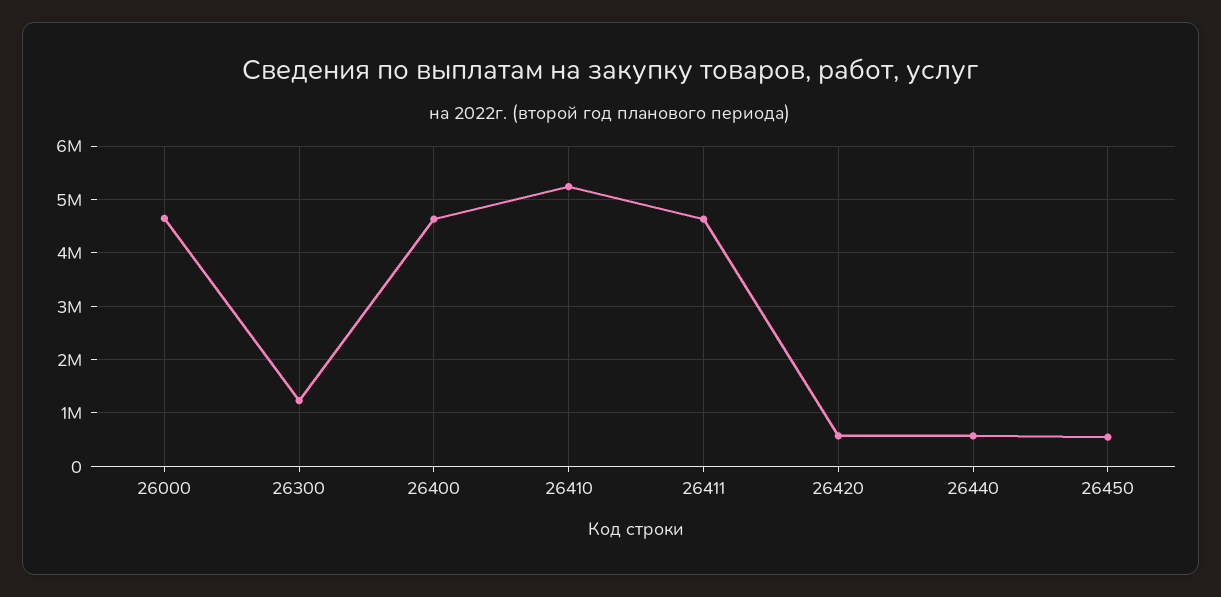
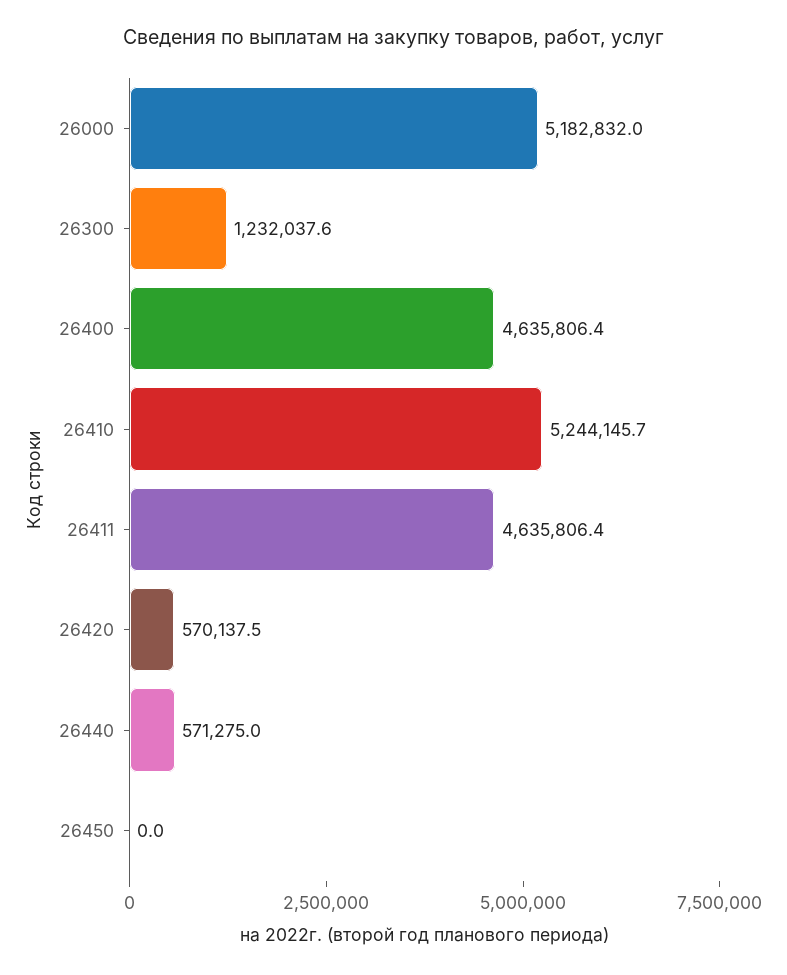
  {
-   "26000": 4600000,
+   "26000": 5182832,
    "26300": 1232037.6,
    "26400": 4635806.4,
    "26410": 5244145.7,
    "26411": 4635806.4,
    "26420": 570137.5,
    "26440": 571275,
-   "26450": 600000
+   "26450": 0
  }

